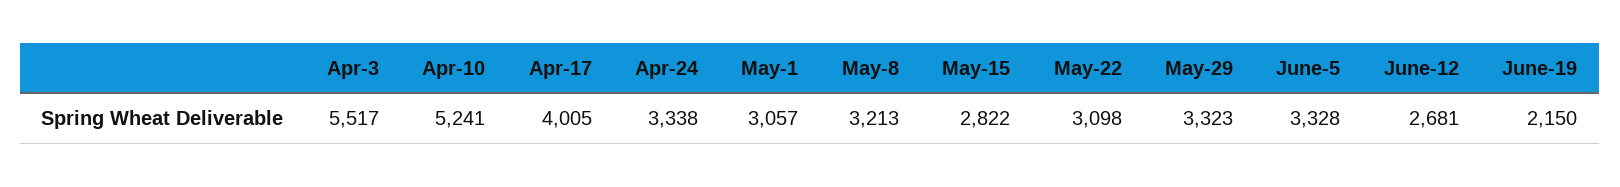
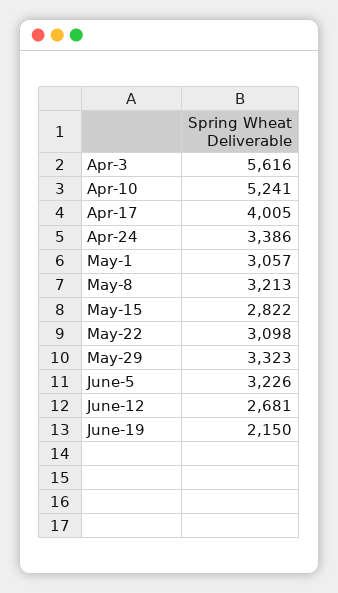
  {
-   "Apr-3": 5517,
+   "Apr-3": 5616,
    "Apr-10": 5241,
    "Apr-17": 4005,
-   "Apr-24": 3338,
+   "Apr-24": 3386,
    "May-1": 3057,
    "May-8": 3213,
    "May-15": 2822,
    "May-22": 3098,
    "May-29": 3323,
-   "June-5": 3328,
+   "June-5": 3226,
    "June-12": 2681,
    "June-19": 2150
  }

